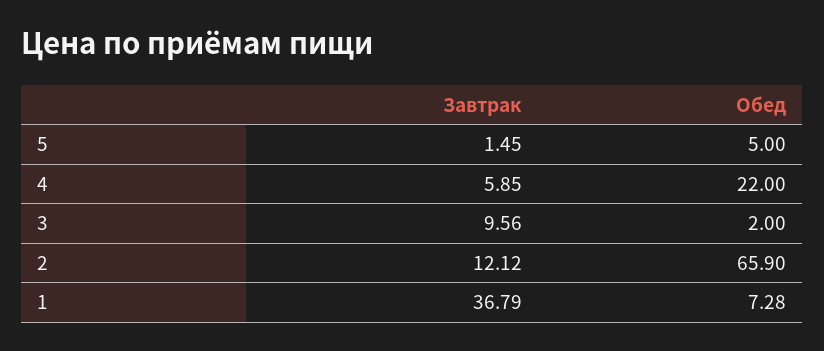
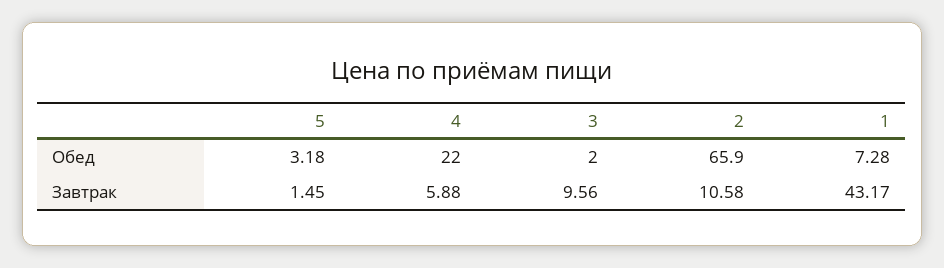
  {
    "Завтрак": {
      "5": 1.45,
-     "4": 5.85,
+     "4": 5.88,
      "3": 9.56,
-     "2": 12.12,
+     "2": 10.58,
-     "1": 36.79
+     "1": 43.17
    },
    "Обед": {
-     "5": 5,
+     "5": 3.18,
      "4": 22,
      "3": 2,
      "2": 65.9,
      "1": 7.28
    }
  }

